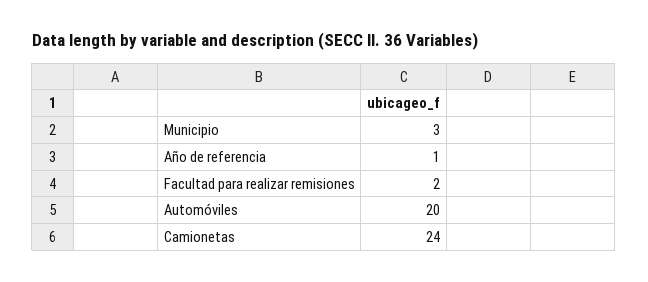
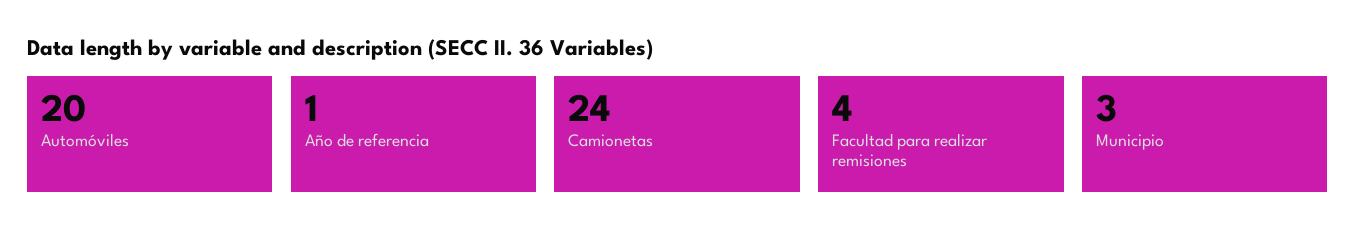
  {
    "Municipio": 3,
    "Año de referencia": 1,
-   "Facultad para realizar remisiones": 2,
+   "Facultad para realizar remisiones": 4,
    "Automóviles": 20,
    "Camionetas": 24
  }

